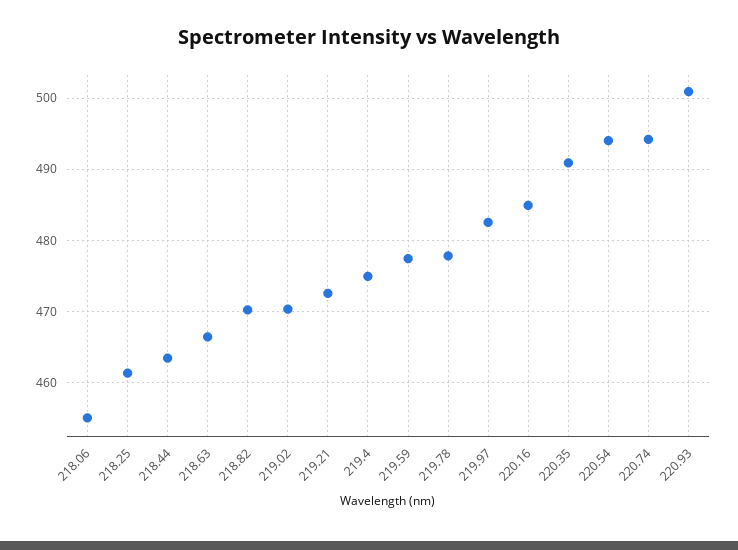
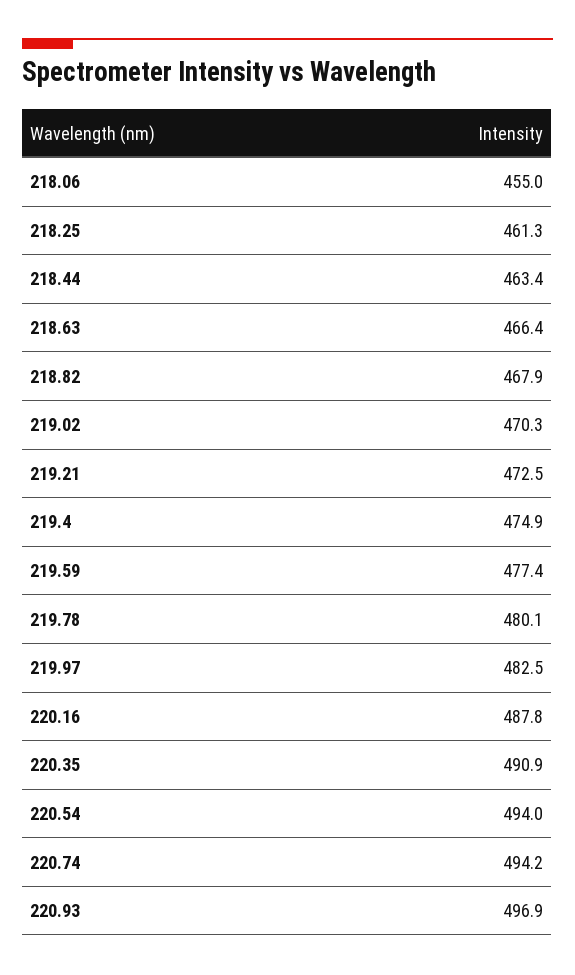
  {
    "218.06": 455,
    "218.25": 461.3,
    "218.44": 463.4,
    "218.63": 466.4,
-   "218.82": 470,
+   "218.82": 467.9,
    "219.02": 470.3,
    "219.21": 472.5,
    "219.4": 474.9,
    "219.59": 477.4,
-   "219.78": 478,
+   "219.78": 480.1,
    "219.97": 482.5,
-   "220.16": 485,
+   "220.16": 487.8,
    "220.35": 490.9,
    "220.54": 494,
    "220.74": 494.2,
-   "220.93": 501
+   "220.93": 496.9
  }

